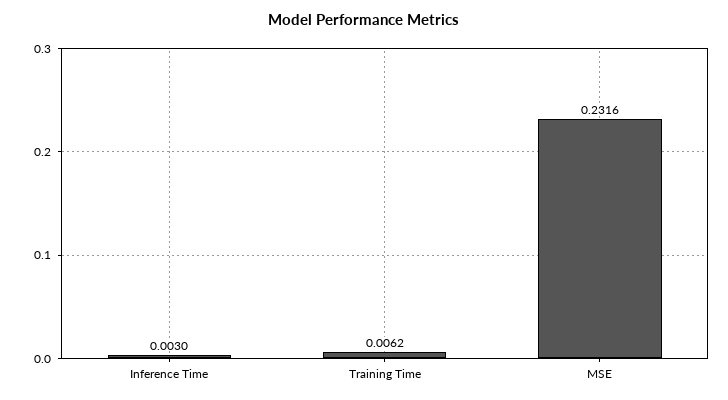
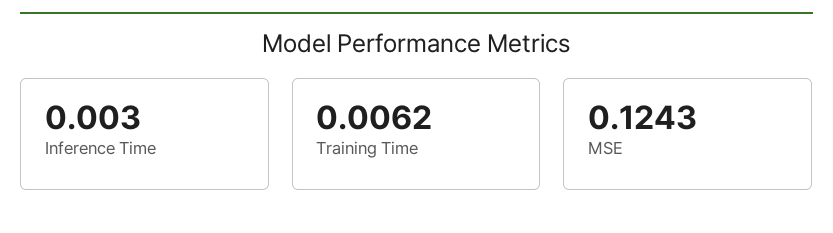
  {
    "Inference Time": 0.003,
    "Training Time": 0.0062,
-   "MSE": 0.2316
+   "MSE": 0.1243
  }

